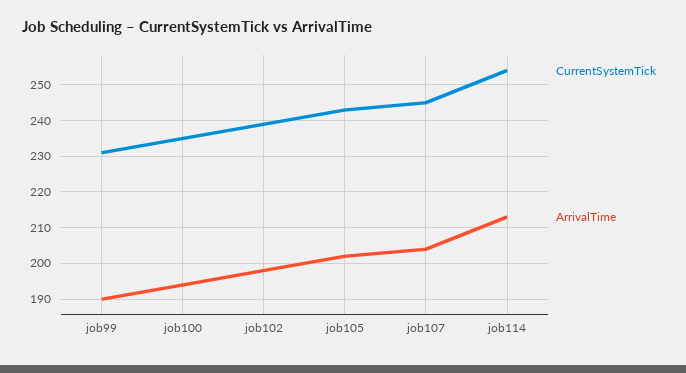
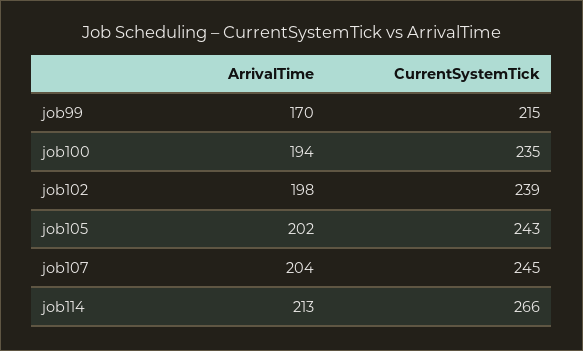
  {
    "CurrentSystemTick": {
-     "job99": 230,
+     "job99": 215,
      "job100": 235,
      "job102": 239,
      "job105": 243,
      "job107": 245,
-     "job114": 255
+     "job114": 266
    },
    "ArrivalTime": {
-     "job99": 190,
+     "job99": 170,
      "job100": 194,
      "job102": 198,
      "job105": 202,
      "job107": 204,
      "job114": 213
    }
  }

